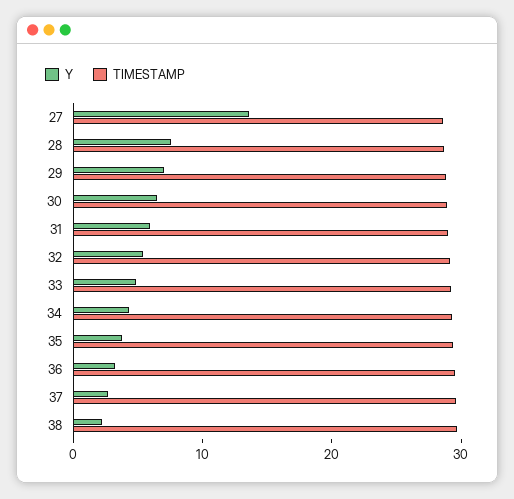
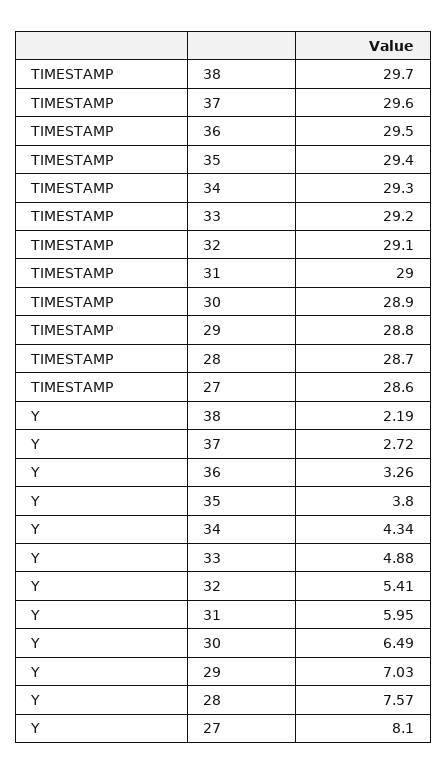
  {
    "Y": {
-     "27": 14,
+     "27": 8.1,
      "28": 7.57,
      "29": 7.03,
      "30": 6.49,
      "31": 5.95,
      "32": 5.41,
      "33": 4.88,
      "34": 4.34,
      "35": 3.8,
      "36": 3.26,
      "37": 2.72,
      "38": 2.19
    },
    "TIMESTAMP": {
      "27": 28.6,
      "28": 28.7,
      "29": 28.8,
      "30": 28.9,
      "31": 29,
      "32": 29.1,
      "33": 29.2,
      "34": 29.3,
      "35": 29.4,
      "36": 29.5,
      "37": 29.6,
      "38": 29.7
    }
  }

